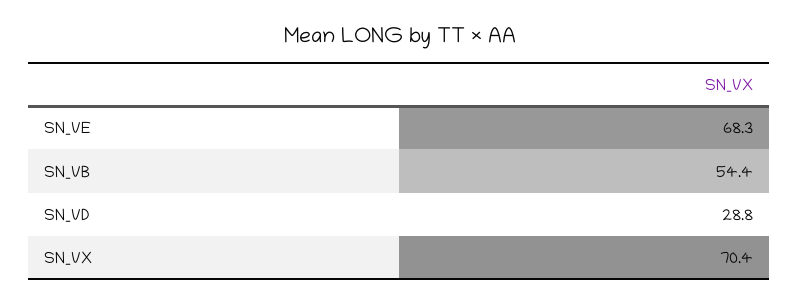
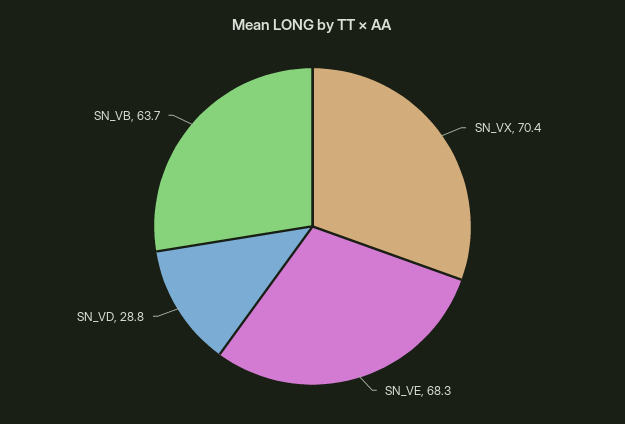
  {
    "SN_VE": 68.3,
-   "SN_VB": 54.4,
+   "SN_VB": 63.7,
    "SN_VD": 28.8,
    "SN_VX": 70.4
  }

